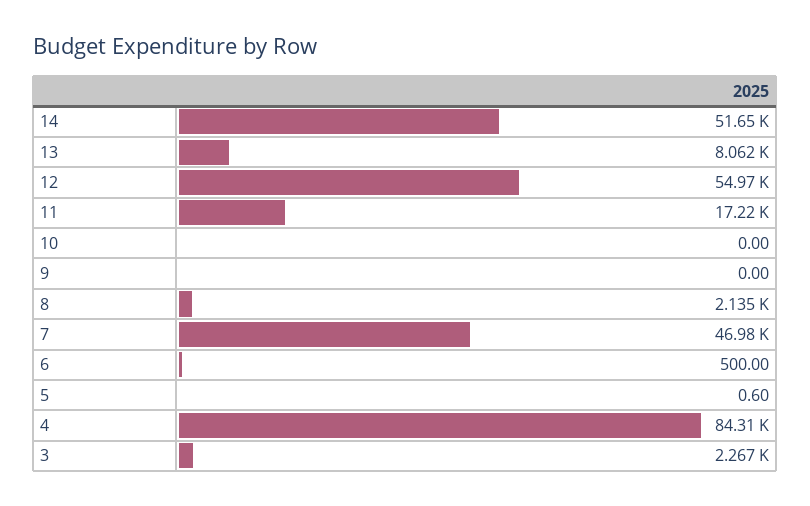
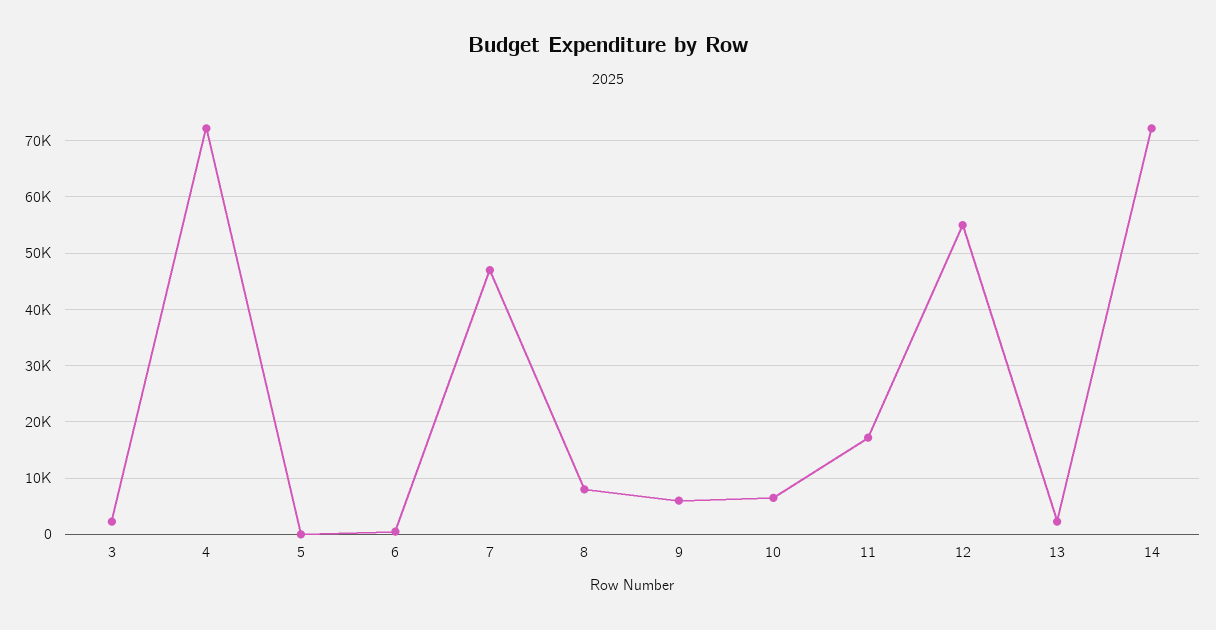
  {
-   "14": 51650,
+   "14": 72000,
-   "13": 8062,
+   "13": 2000,
    "12": 54970,
    "11": 17220,
-   "10": 0,
+   "10": 6000,
-   "9": 0,
+   "9": 6000,
-   "8": 2135,
+   "8": 8000,
    "7": 46980,
    "6": 500,
    "5": 0.6,
-   "4": 84310,
+   "4": 72000,
    "3": 2267
  }

